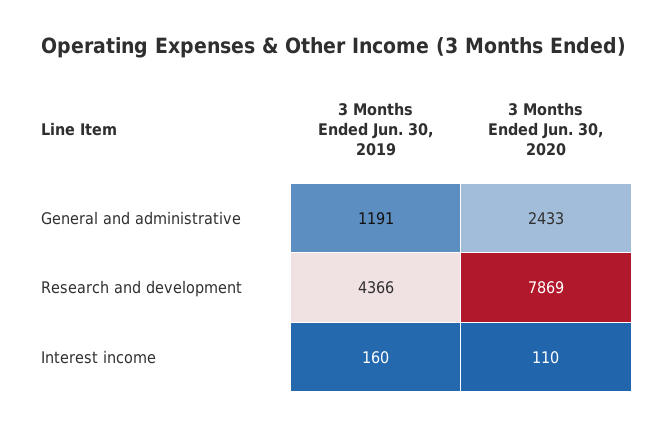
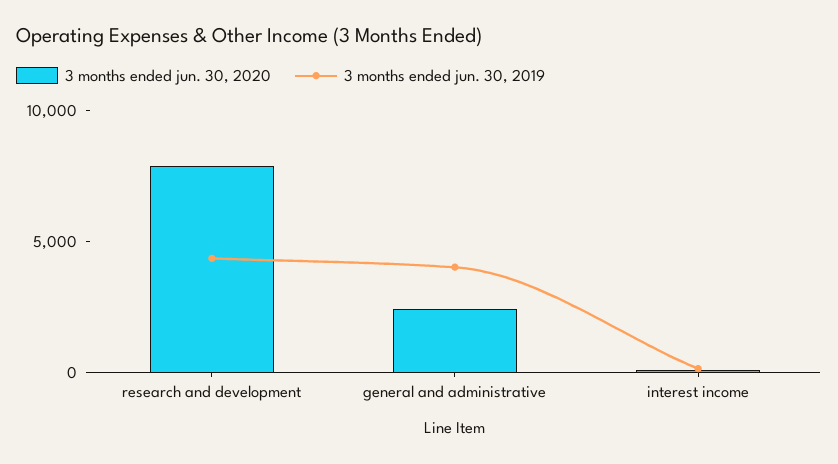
  {
    "3 Months Ended Jun. 30, 2019": {
-     "General and administrative": 1191,
+     "General and administrative": 4000,
      "Research and development": 4366,
      "Interest income": 160
    },
    "3 Months Ended Jun. 30, 2020": {
      "General and administrative": 2433,
      "Research and development": 7869,
      "Interest income": 110
    }
  }

